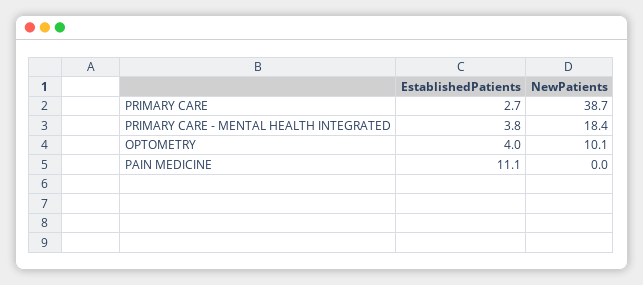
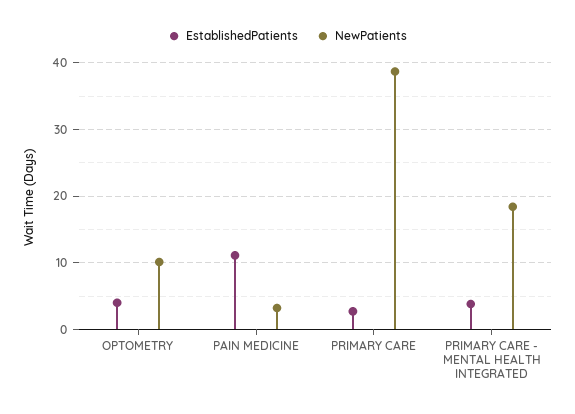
  {
    "EstablishedPatients": {
      "PRIMARY CARE": 2.7,
      "PRIMARY CARE - MENTAL HEALTH INTEGRATED": 3.8,
      "OPTOMETRY": 4,
      "PAIN MEDICINE": 11.1
    },
    "NewPatients": {
      "PRIMARY CARE": 38.7,
      "PRIMARY CARE - MENTAL HEALTH INTEGRATED": 18.4,
      "OPTOMETRY": 10.1,
-     "PAIN MEDICINE": 0
+     "PAIN MEDICINE": 3
    }
  }

